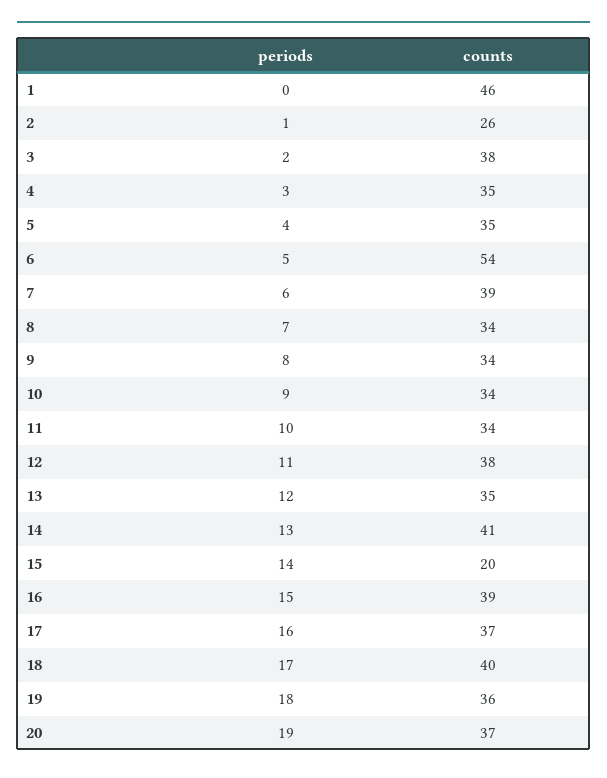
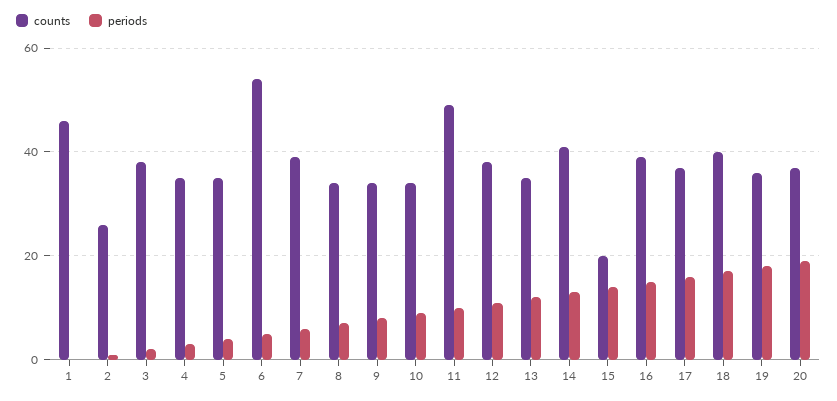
  {
    "periods": {
      "1": 0,
      "2": 1,
      "3": 2,
      "4": 3,
      "5": 4,
      "6": 5,
      "7": 6,
      "8": 7,
      "9": 8,
      "10": 9,
      "11": 10,
      "12": 11,
      "13": 12,
      "14": 13,
      "15": 14,
      "16": 15,
      "17": 16,
      "18": 17,
      "19": 18,
      "20": 19
    },
    "counts": {
      "1": 46,
      "2": 26,
      "3": 38,
      "4": 35,
      "5": 35,
      "6": 54,
      "7": 39,
      "8": 34,
      "9": 34,
      "10": 34,
-     "11": 34,
+     "11": 50,
      "12": 38,
      "13": 35,
      "14": 41,
      "15": 20,
      "16": 39,
      "17": 37,
      "18": 40,
      "19": 36,
      "20": 37
    }
  }

